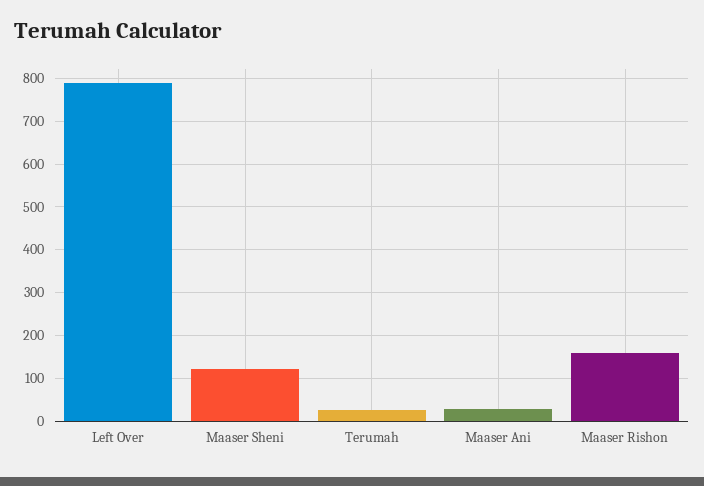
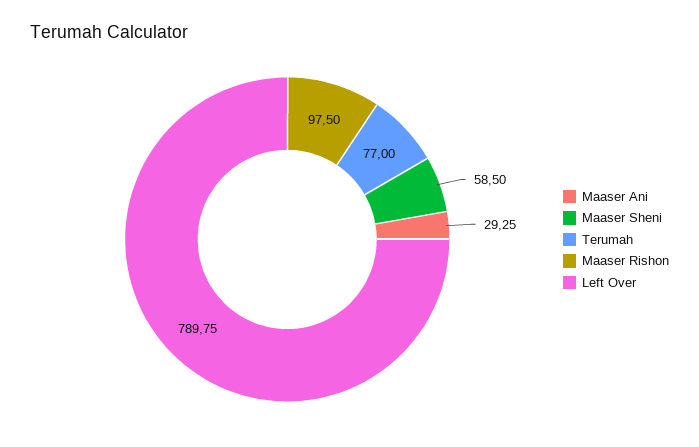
  {
    "Left Over": 789.75,
-   "Maaser Sheni": 120,
+   "Maaser Sheni": 58.5,
-   "Terumah": 20,
+   "Terumah": 77,
    "Maaser Ani": 29.25,
-   "Maaser Rishon": 160
+   "Maaser Rishon": 97.5
  }

